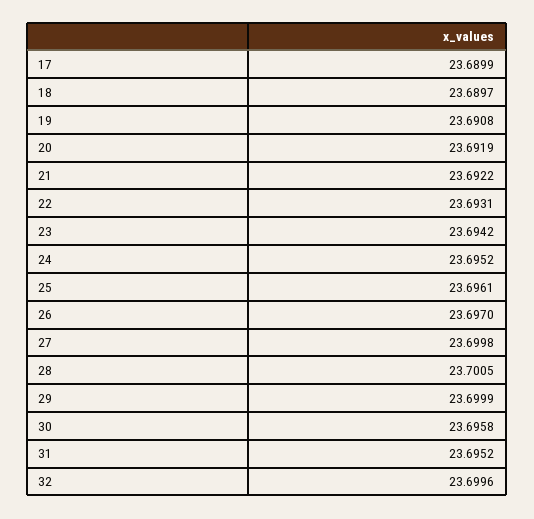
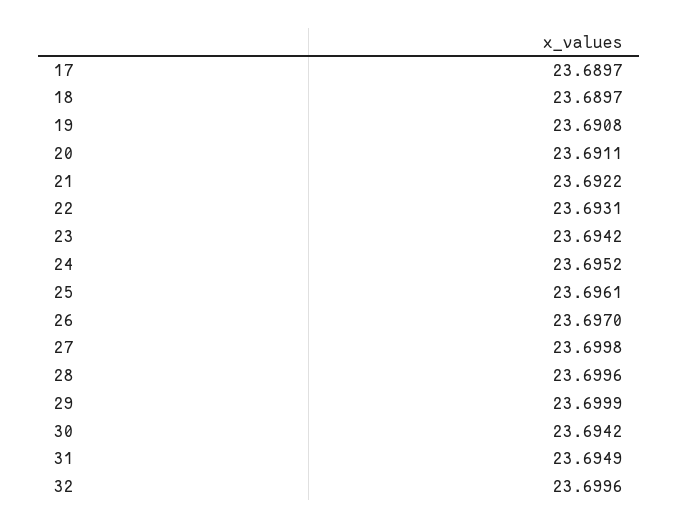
  {
-   "17": 23.6899,
+   "17": 23.6897,
    "18": 23.6897,
    "19": 23.6908,
-   "20": 23.6919,
+   "20": 23.6911,
    "21": 23.6922,
    "22": 23.6931,
    "23": 23.6942,
    "24": 23.6952,
    "25": 23.6961,
    "26": 23.697,
    "27": 23.6998,
-   "28": 23.7005,
+   "28": 23.6996,
    "29": 23.6999,
-   "30": 23.6958,
+   "30": 23.6942,
-   "31": 23.6952,
+   "31": 23.6949,
    "32": 23.6996
  }

